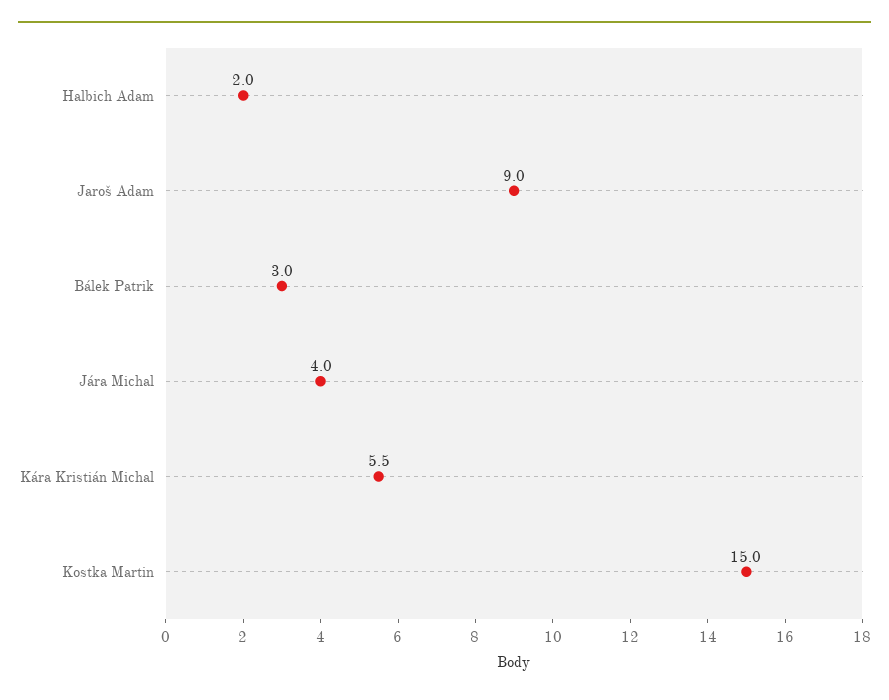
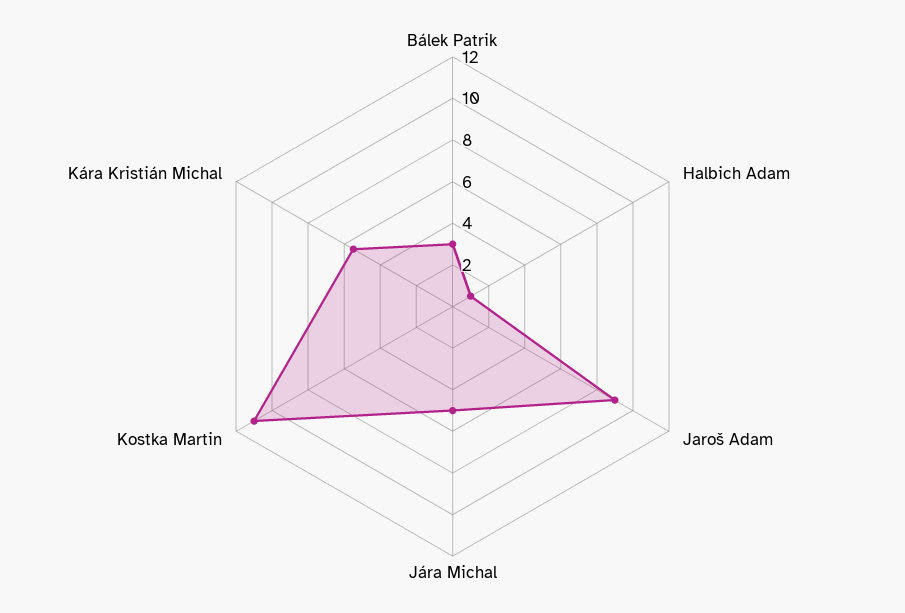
  {
-   "Halbich Adam": 2,
+   "Halbich Adam": 1,
    "Jaroš Adam": 9,
    "Bálek Patrik": 3,
-   "Jára Michal": 4,
+   "Jára Michal": 5,
    "Kára Kristián Michal": 5.5,
-   "Kostka Martin": 15
+   "Kostka Martin": 11
  }

